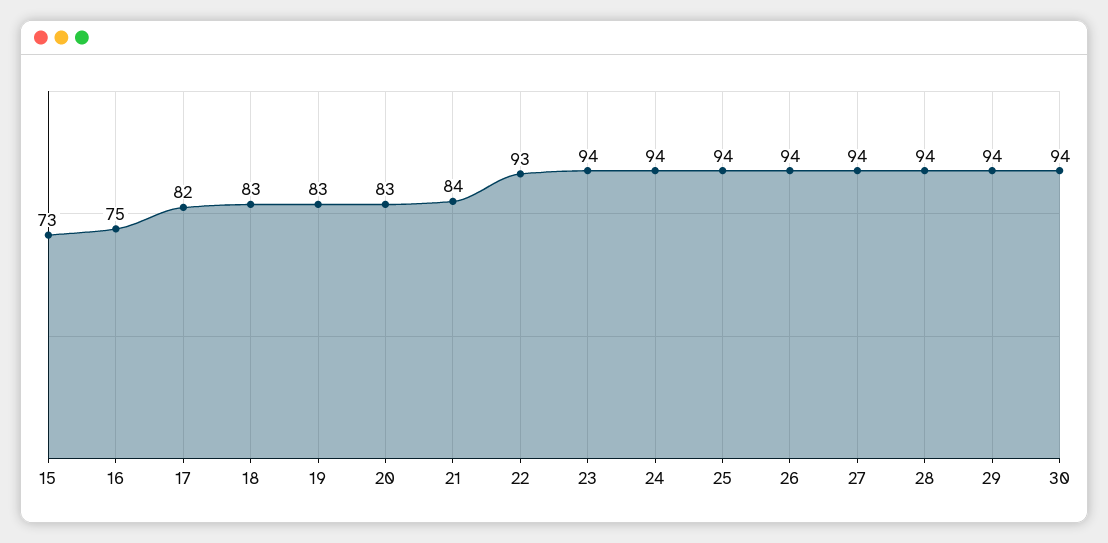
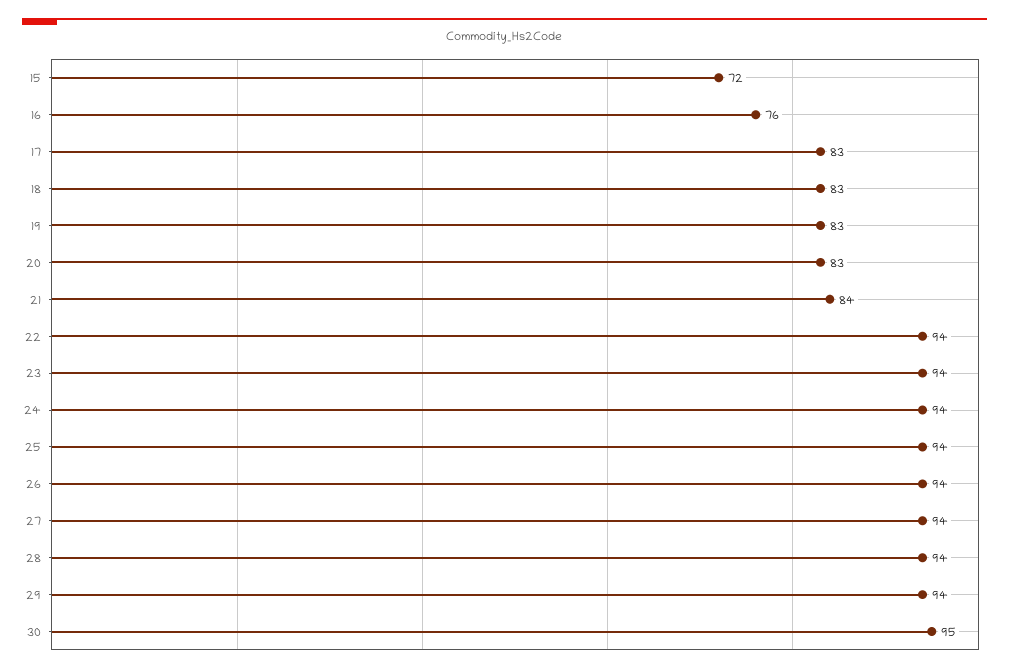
  {
-   "15": 73,
+   "15": 72,
-   "16": 75,
+   "16": 76,
-   "17": 82,
+   "17": 83,
    "18": 83,
    "19": 83,
    "20": 83,
    "21": 84,
-   "22": 93,
+   "22": 94,
    "23": 94,
    "24": 94,
    "25": 94,
    "26": 94,
    "27": 94,
    "28": 94,
    "29": 94,
-   "30": 94
+   "30": 95
  }

